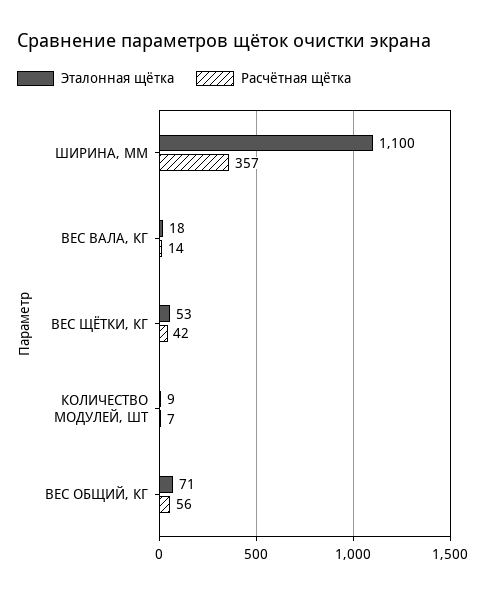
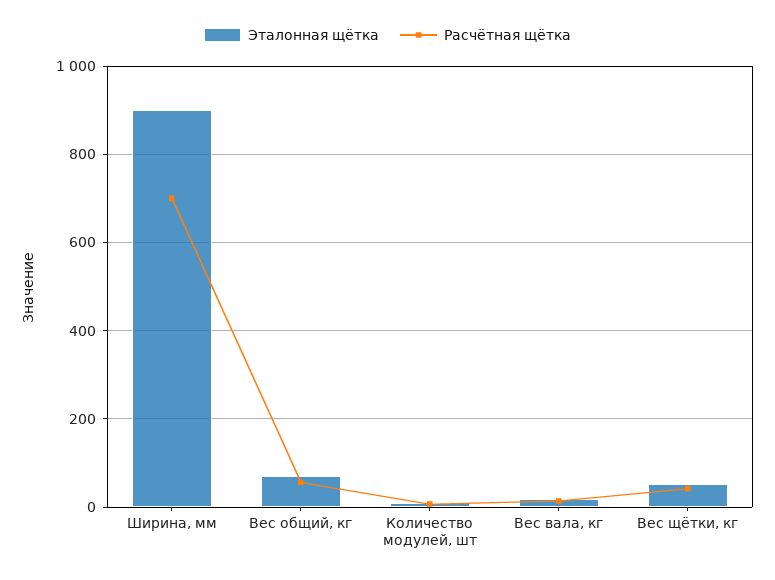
  {
    "Эталонная щётка": {
-     "ШИРИНА, ММ": 1100,
+     "ШИРИНА, ММ": 900,
      "ВЕС ВАЛА, КГ": 18,
      "ВЕС ЩЁТКИ, КГ": 53,
      "КОЛИЧЕСТВО МОДУЛЕЙ, ШТ": 9,
      "ВЕС ОБЩИЙ, КГ": 71
    },
    "Расчётная щётка": {
-     "ШИРИНА, ММ": 357,
+     "ШИРИНА, ММ": 700,
      "ВЕС ВАЛА, КГ": 14,
      "ВЕС ЩЁТКИ, КГ": 42,
      "КОЛИЧЕСТВО МОДУЛЕЙ, ШТ": 7,
      "ВЕС ОБЩИЙ, КГ": 56
    }
  }

